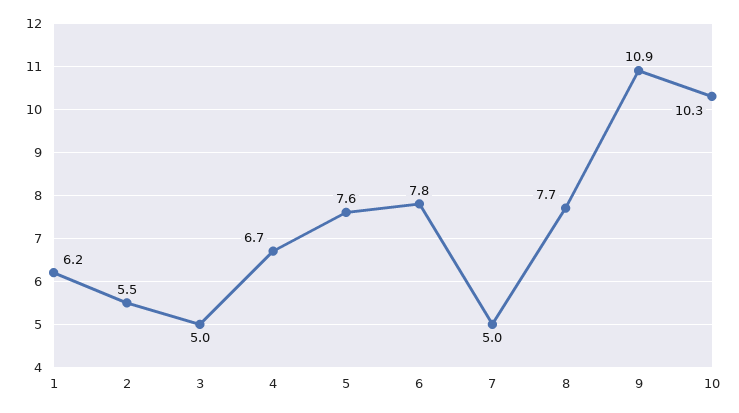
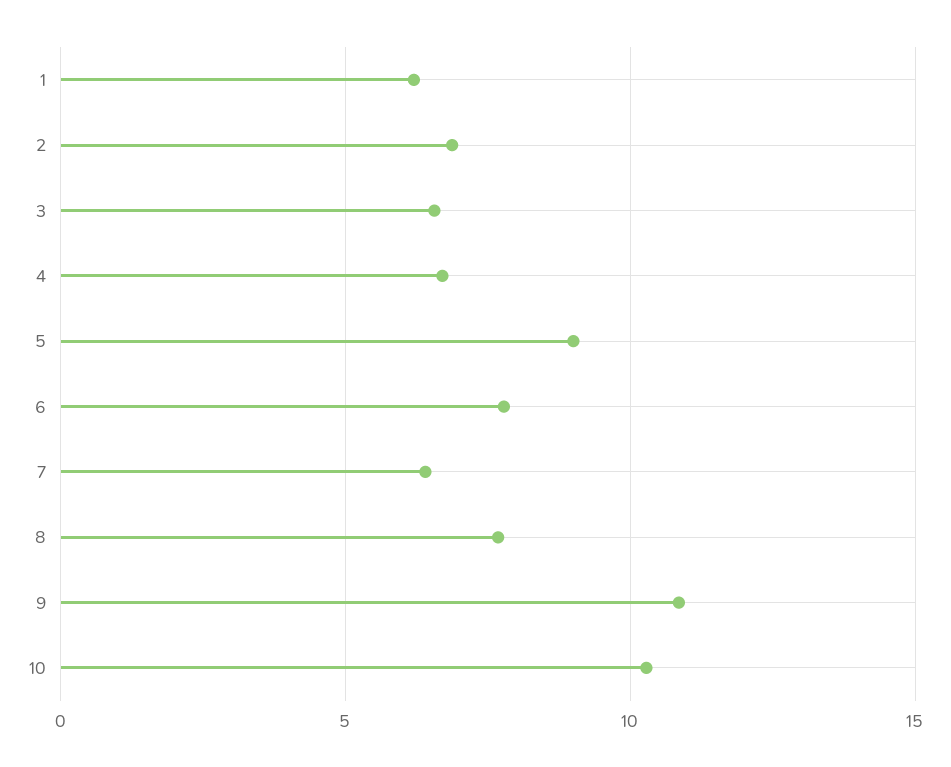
  {
    "1": 6.2,
-   "2": 5.5,
+   "2": 7,
-   "3": 5,
+   "3": 6.5,
    "4": 6.7,
-   "5": 7.6,
+   "5": 9,
    "6": 7.8,
-   "7": 5,
+   "7": 6.5,
    "8": 7.7,
    "9": 10.9,
    "10": 10.3
  }

